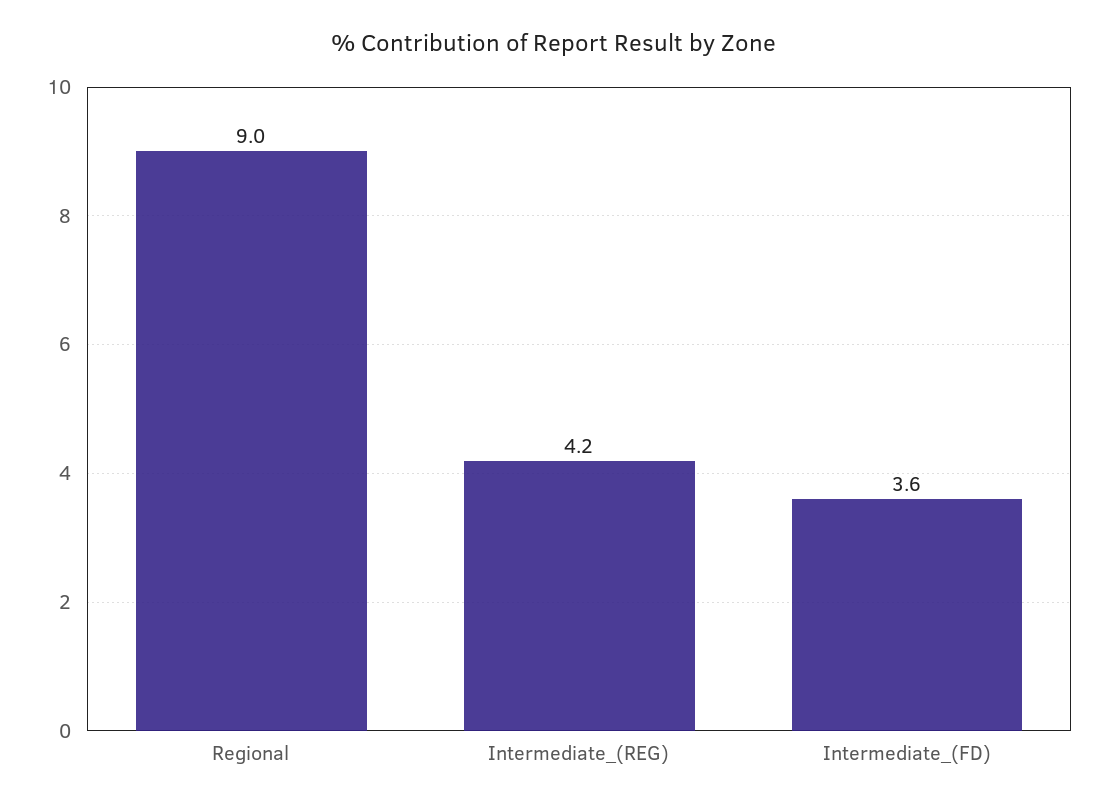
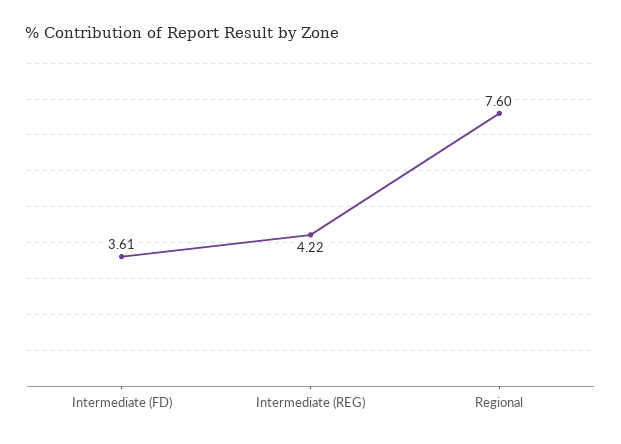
  {
-   "Regional": 9,
+   "Regional": 7.6,
    "Intermediate_(REG)": 4.22,
    "Intermediate_(FD)": 3.61
  }

